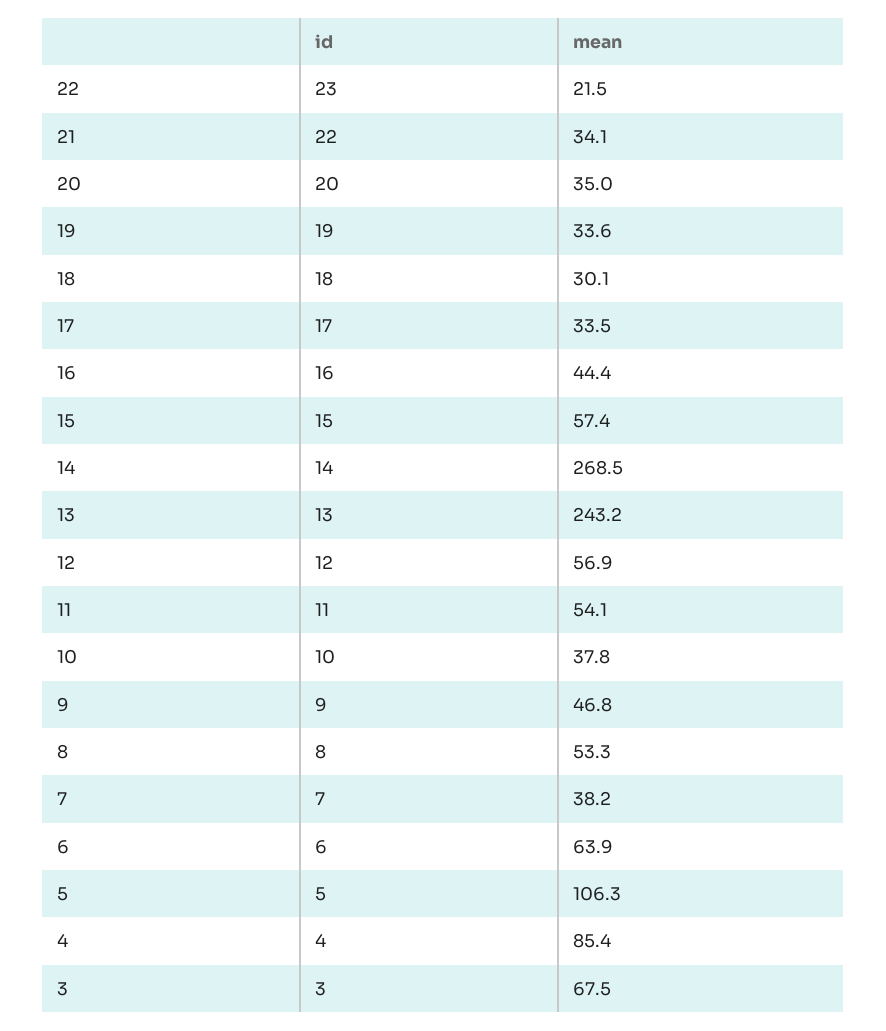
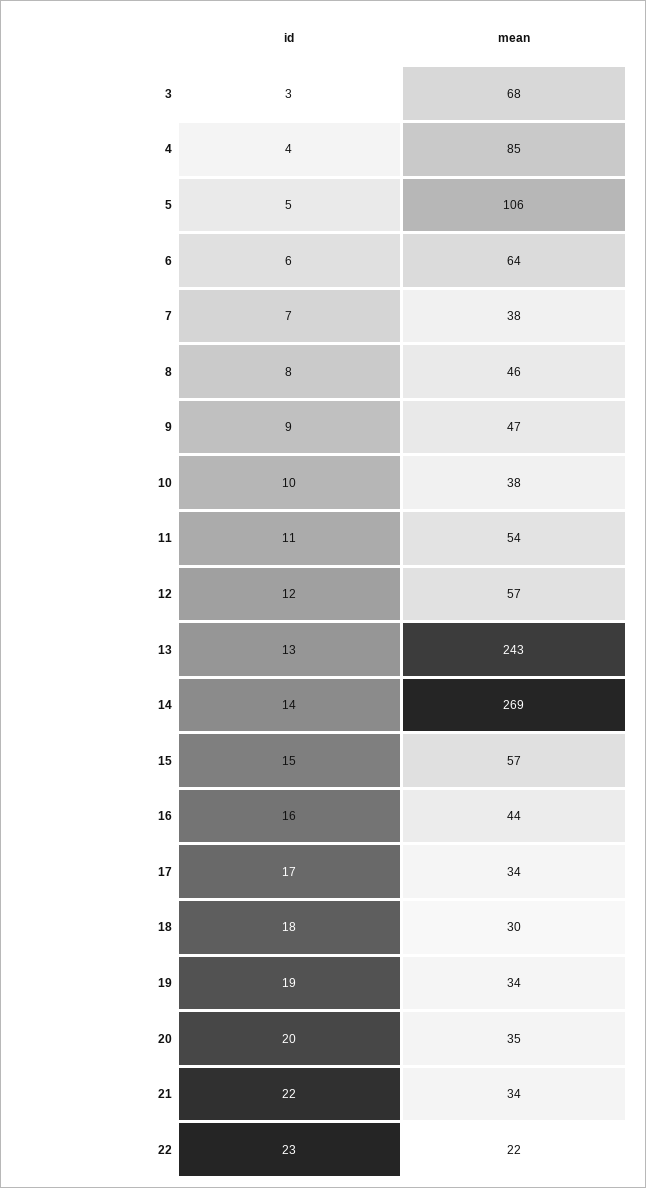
  {
    "id": {
      "22": 23,
      "21": 22,
      "20": 20,
      "19": 19,
      "18": 18,
      "17": 17,
      "16": 16,
      "15": 15,
      "14": 14,
      "13": 13,
      "12": 12,
      "11": 11,
      "10": 10,
      "9": 9,
      "8": 8,
      "7": 7,
      "6": 6,
      "5": 5,
      "4": 4,
      "3": 3
    },
    "mean": {
      "22": 21.5,
      "21": 34.1,
      "20": 35,
      "19": 33.6,
      "18": 30.1,
      "17": 33.5,
      "16": 44.4,
      "15": 57.4,
      "14": 268.5,
      "13": 243.2,
      "12": 56.9,
      "11": 54.1,
      "10": 37.8,
      "9": 46.8,
-     "8": 53.3,
+     "8": 46,
      "7": 38.2,
      "6": 63.9,
      "5": 106.3,
      "4": 85.4,
      "3": 67.5
    }
  }

